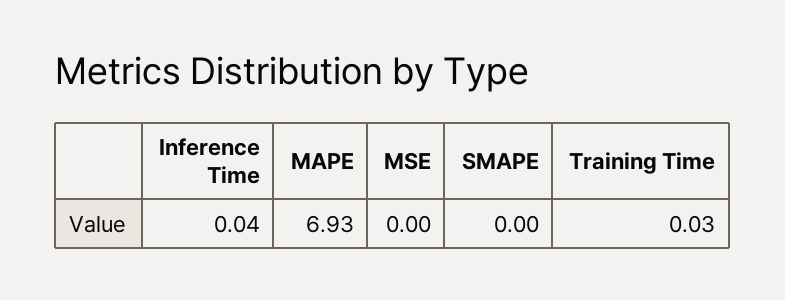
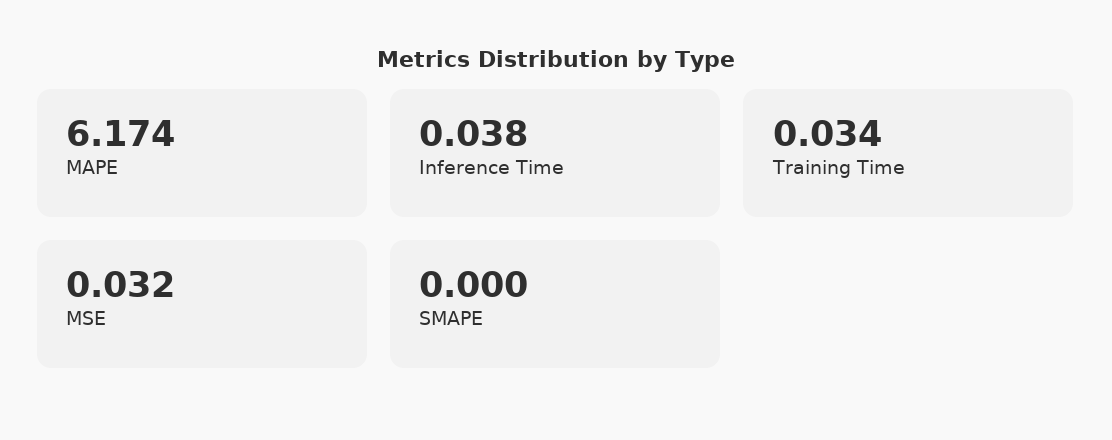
  {
    "Inference Time": 0.038,
-   "MAPE": 6.93,
+   "MAPE": 6.174,
-   "MSE": 0,
+   "MSE": 0.032,
    "SMAPE": 0,
    "Training Time": 0.034
  }

